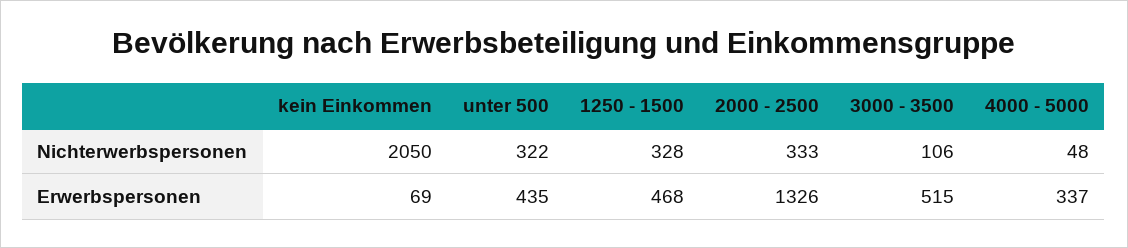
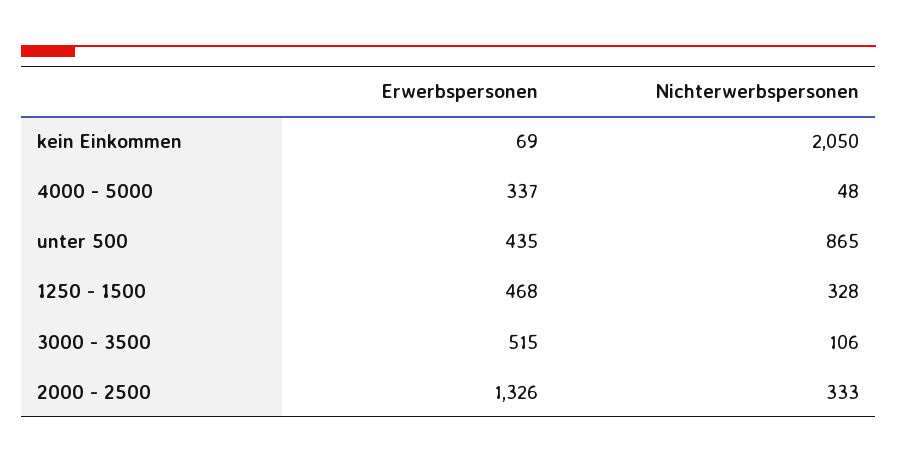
  {
    "kein Einkommen": {
      "Nichterwerbspersonen": 2050,
      "Erwerbspersonen": 69
    },
    "unter 500": {
-     "Nichterwerbspersonen": 322,
+     "Nichterwerbspersonen": 865,
      "Erwerbspersonen": 435
    },
    "1250 - 1500": {
      "Nichterwerbspersonen": 328,
      "Erwerbspersonen": 468
    },
    "2000 - 2500": {
      "Nichterwerbspersonen": 333,
      "Erwerbspersonen": 1326
    },
    "3000 - 3500": {
      "Nichterwerbspersonen": 106,
      "Erwerbspersonen": 515
    },
    "4000 - 5000": {
      "Nichterwerbspersonen": 48,
      "Erwerbspersonen": 337
    }
  }

